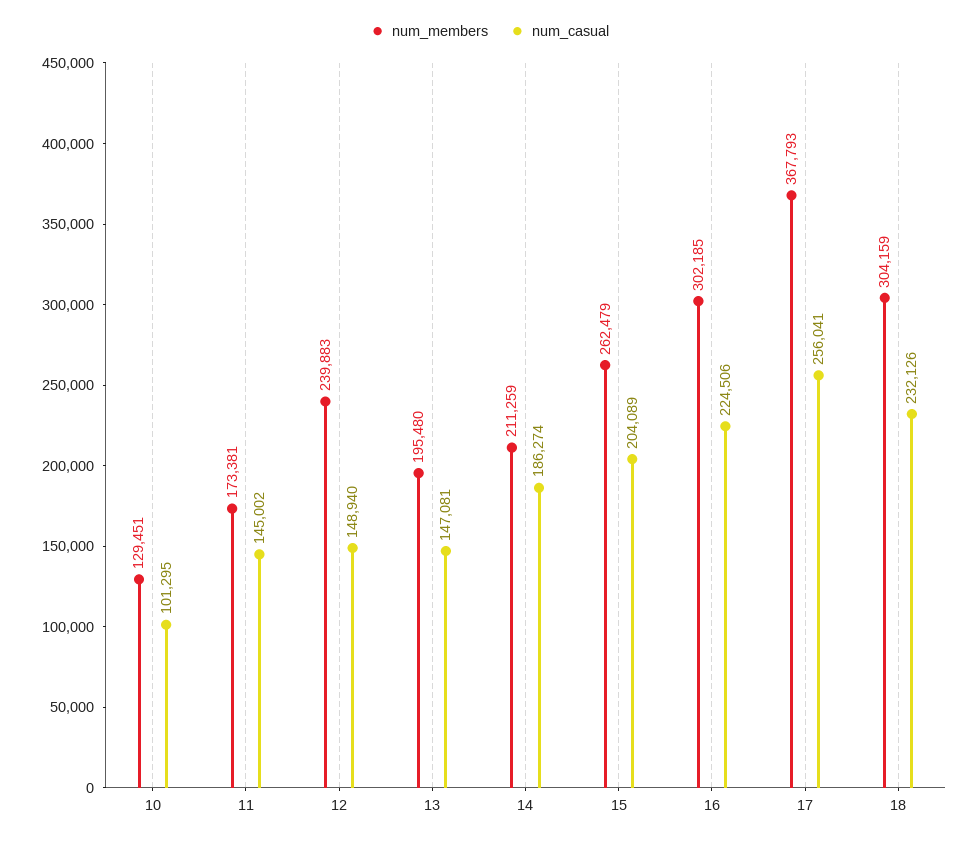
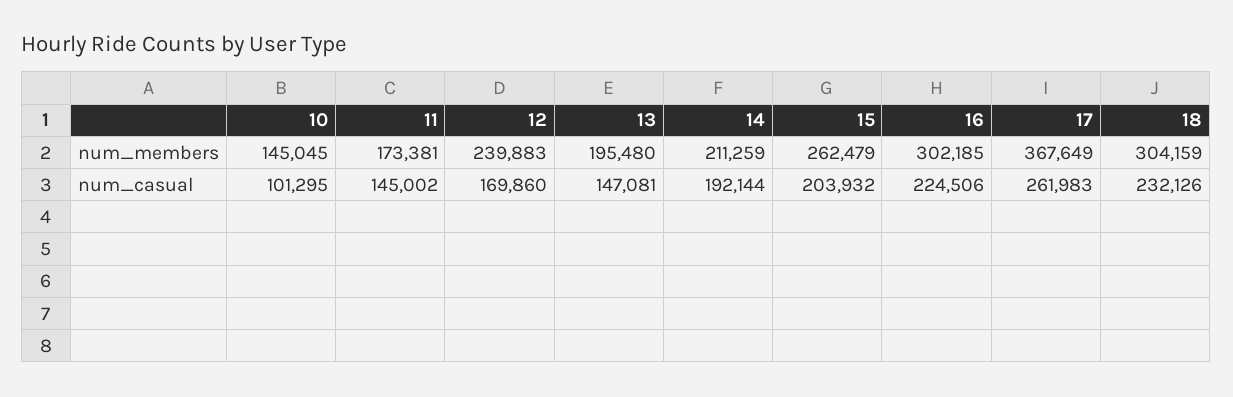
  {
    "num_members": {
-     "10": 129451,
+     "10": 145045,
      "11": 173381,
      "12": 239883,
      "13": 195480,
      "14": 211259,
      "15": 262479,
      "16": 302185,
-     "17": 367793,
+     "17": 367649,
      "18": 304159
    },
    "num_casual": {
      "10": 101295,
      "11": 145002,
-     "12": 148940,
+     "12": 169860,
      "13": 147081,
-     "14": 186274,
+     "14": 192144,
-     "15": 204089,
+     "15": 203932,
      "16": 224506,
-     "17": 256041,
+     "17": 261983,
      "18": 232126
    }
  }

